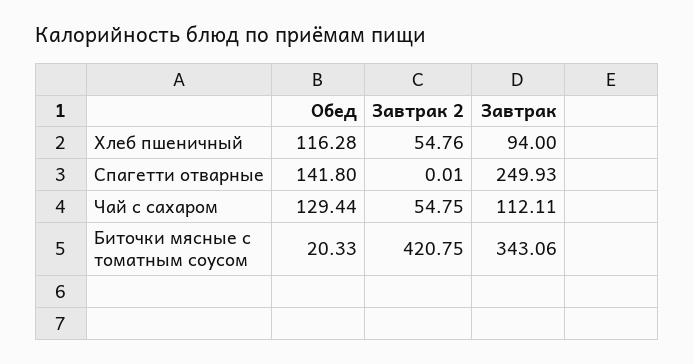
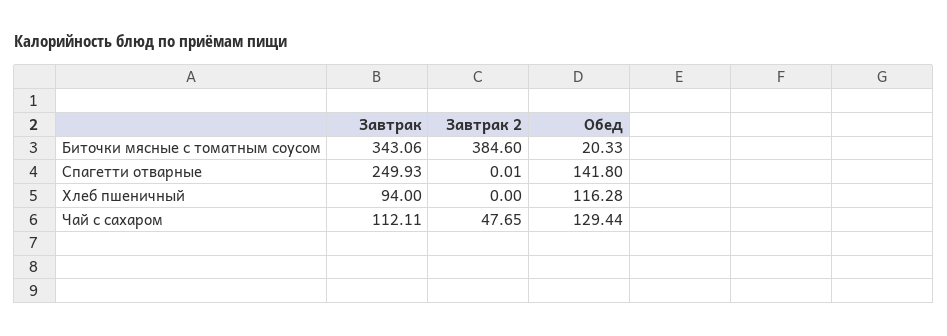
  {
    "Обед": {
      "Хлеб пшеничный": 116.28,
      "Спагетти отварные": 141.8,
      "Чай с сахаром": 129.44,
      "Биточки мясные с томатным соусом": 20.33
    },
    "Завтрак 2": {
-     "Хлеб пшеничный": 54.76,
+     "Хлеб пшеничный": 0,
      "Спагетти отварные": 0.01,
-     "Чай с сахаром": 54.75,
+     "Чай с сахаром": 47.65,
-     "Биточки мясные с томатным соусом": 420.75
+     "Биточки мясные с томатным соусом": 384.6
    },
    "Завтрак": {
      "Хлеб пшеничный": 94,
      "Спагетти отварные": 249.93,
      "Чай с сахаром": 112.11,
      "Биточки мясные с томатным соусом": 343.06
    }
  }

